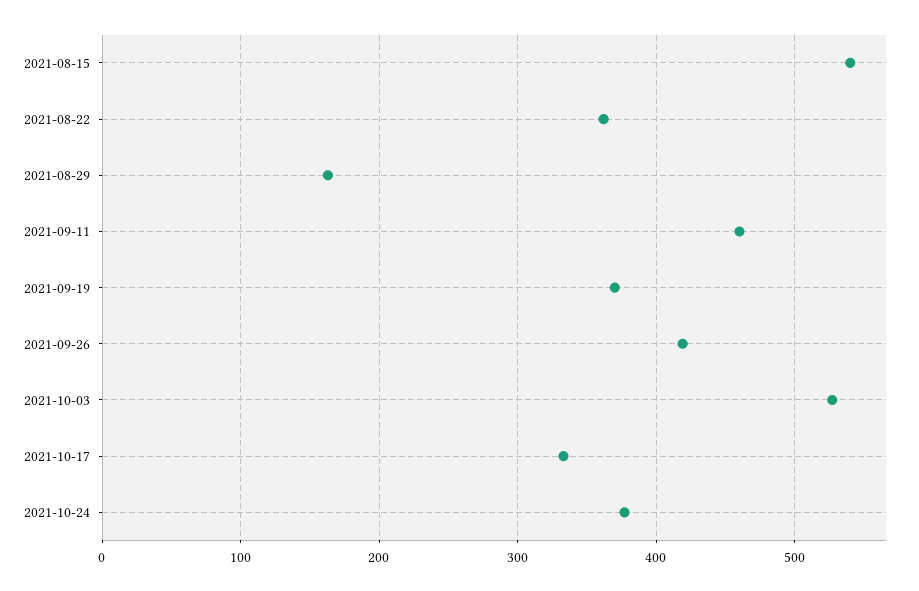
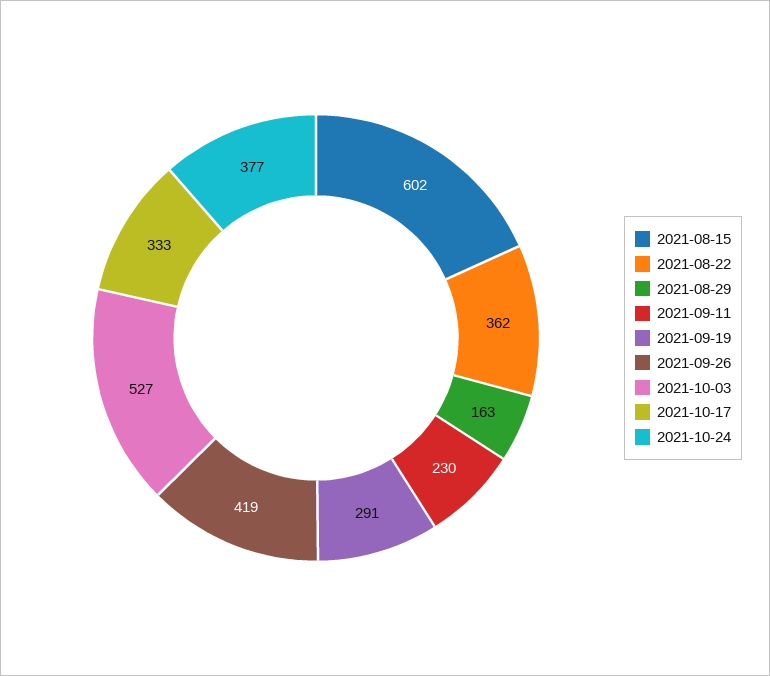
  {
-   "2021-08-15": 540,
+   "2021-08-15": 602,
    "2021-08-22": 362,
    "2021-08-29": 163,
-   "2021-09-11": 460,
+   "2021-09-11": 230,
-   "2021-09-19": 370,
+   "2021-09-19": 291,
    "2021-09-26": 419,
    "2021-10-03": 527,
    "2021-10-17": 333,
    "2021-10-24": 377
  }

